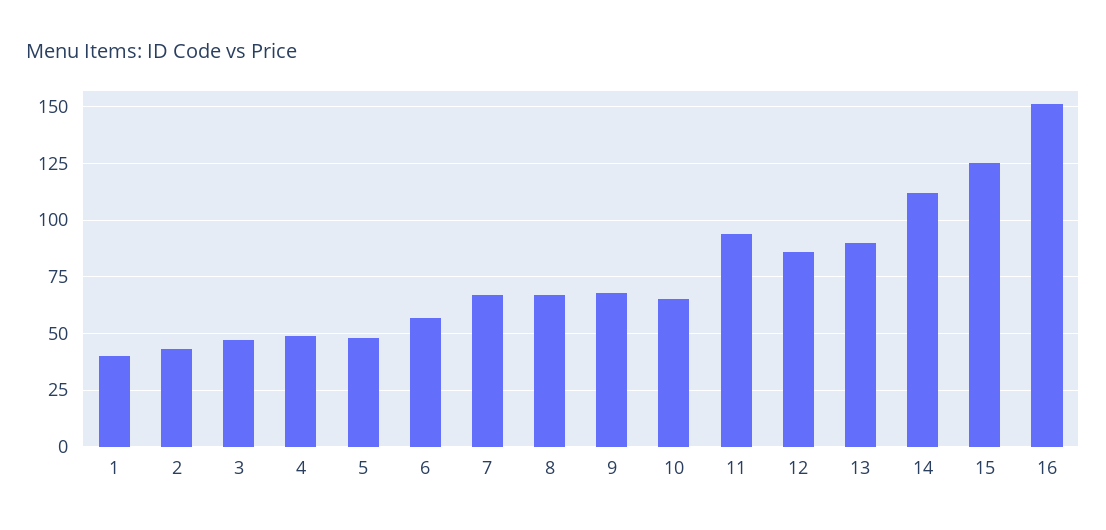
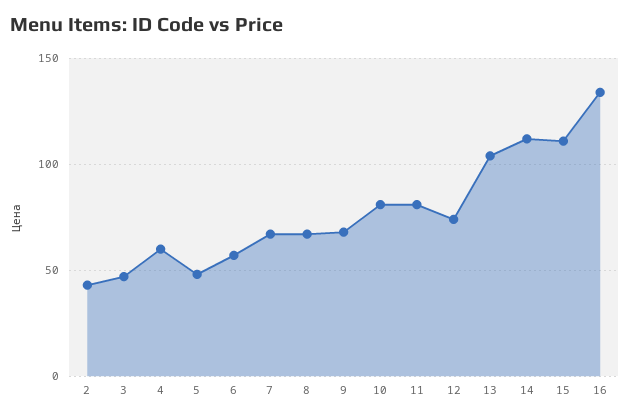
  {
-   "1": 40,
    "2": 45,
    "3": 45,
-   "4": 50,
+   "4": 60,
    "5": 50,
    "6": 55,
    "7": 65,
    "8": 65,
    "9": 70,
-   "10": 65,
+   "10": 80,
-   "11": 95,
+   "11": 80,
-   "12": 85,
+   "12": 75,
-   "13": 90,
+   "13": 105,
    "14": 110,
-   "15": 125,
+   "15": 110,
-   "16": 150
+   "16": 135
  }

